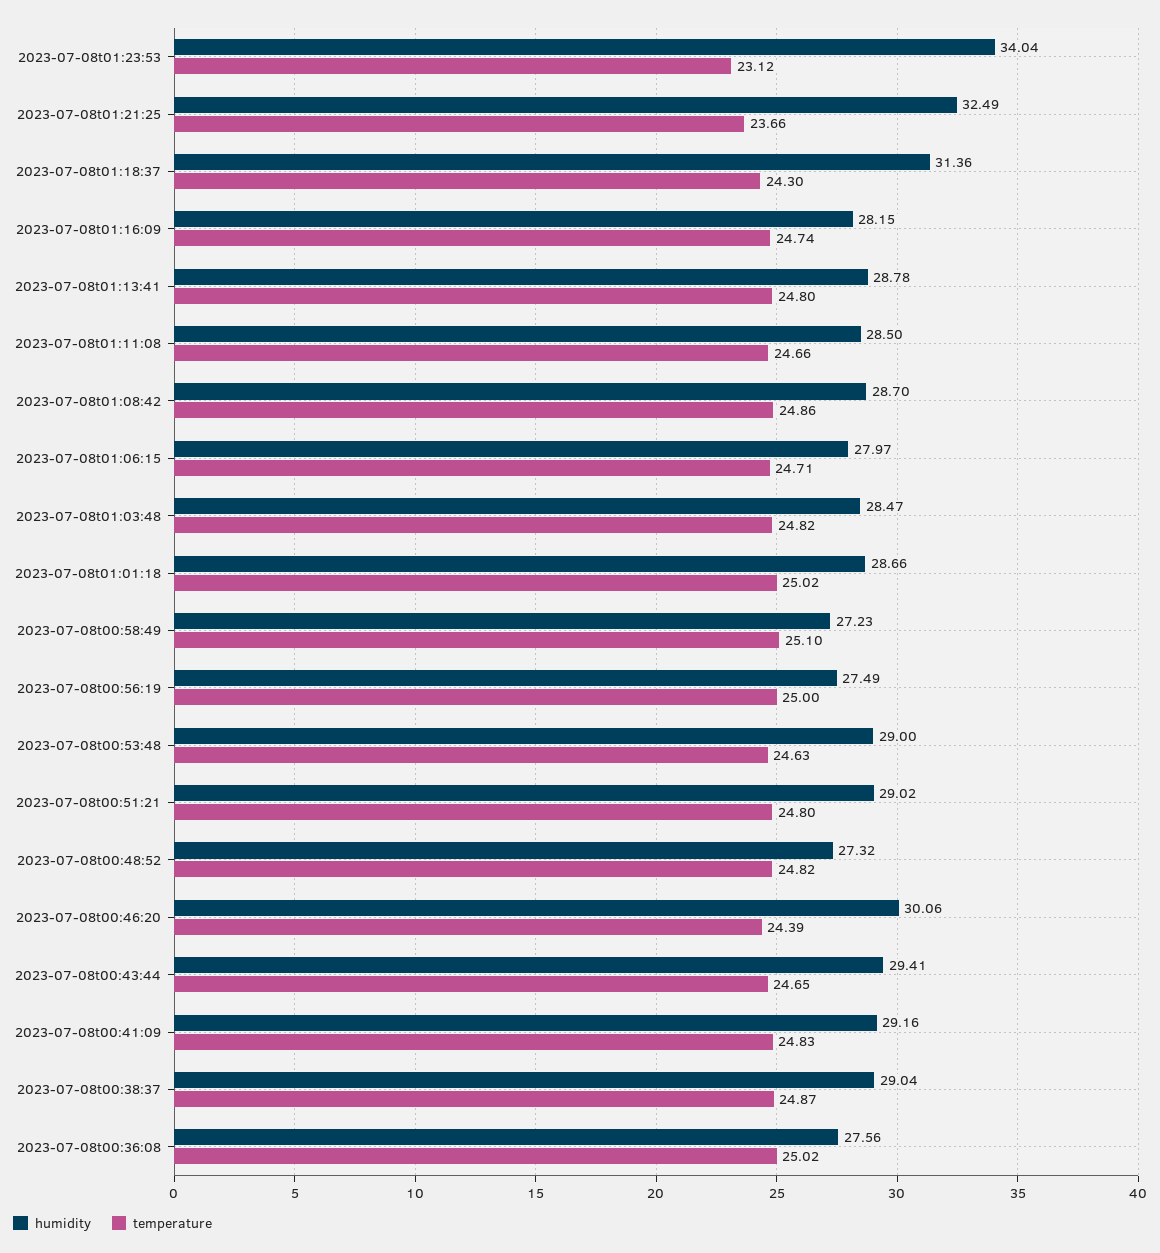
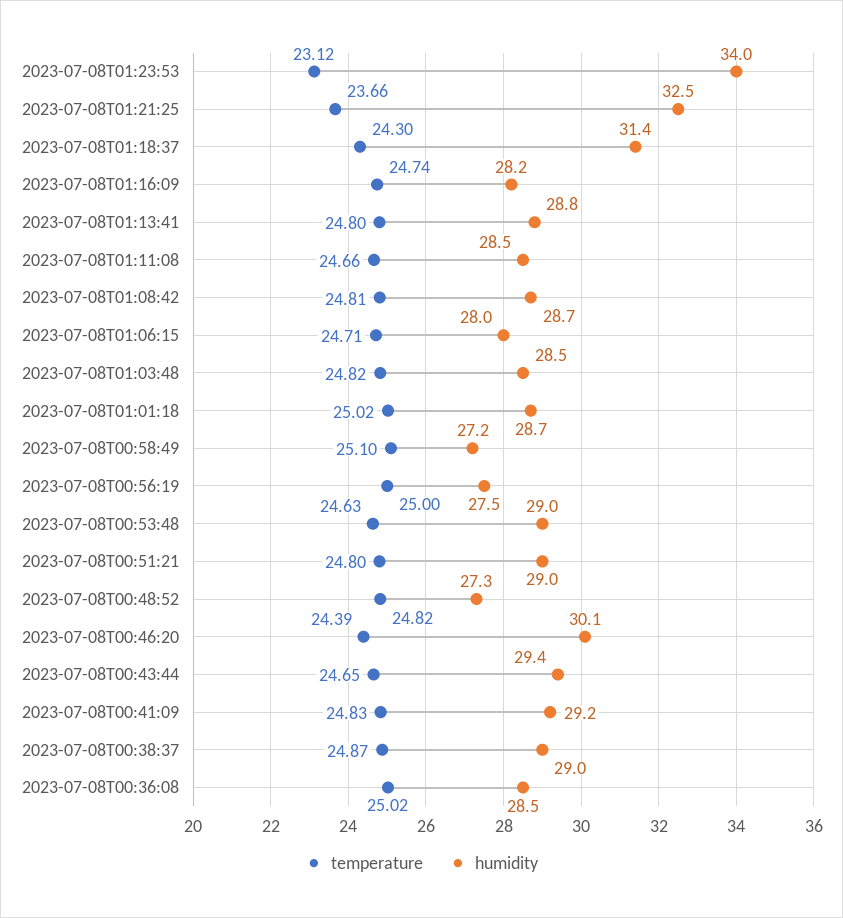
  {
    "humidity": {
      "2023-07-08t01:23:53": 34.04,
      "2023-07-08t01:21:25": 32.49,
      "2023-07-08t01:18:37": 31.36,
      "2023-07-08t01:16:09": 28.15,
      "2023-07-08t01:13:41": 28.78,
      "2023-07-08t01:11:08": 28.5,
      "2023-07-08t01:08:42": 28.7,
      "2023-07-08t01:06:15": 27.97,
      "2023-07-08t01:03:48": 28.47,
      "2023-07-08t01:01:18": 28.66,
      "2023-07-08t00:58:49": 27.23,
      "2023-07-08t00:56:19": 27.49,
      "2023-07-08t00:53:48": 29,
      "2023-07-08t00:51:21": 29.02,
      "2023-07-08t00:48:52": 27.32,
      "2023-07-08t00:46:20": 30.06,
      "2023-07-08t00:43:44": 29.41,
      "2023-07-08t00:41:09": 29.16,
      "2023-07-08t00:38:37": 29.04,
-     "2023-07-08t00:36:08": 27.56
+     "2023-07-08t00:36:08": 28.5
    },
    "temperature": {
      "2023-07-08t01:23:53": 23.12,
      "2023-07-08t01:21:25": 23.66,
      "2023-07-08t01:18:37": 24.3,
      "2023-07-08t01:16:09": 24.74,
      "2023-07-08t01:13:41": 24.8,
      "2023-07-08t01:11:08": 24.66,
-     "2023-07-08t01:08:42": 24.86,
+     "2023-07-08t01:08:42": 24.81,
      "2023-07-08t01:06:15": 24.71,
      "2023-07-08t01:03:48": 24.82,
      "2023-07-08t01:01:18": 25.02,
      "2023-07-08t00:58:49": 25.1,
      "2023-07-08t00:56:19": 25,
      "2023-07-08t00:53:48": 24.63,
      "2023-07-08t00:51:21": 24.8,
      "2023-07-08t00:48:52": 24.82,
      "2023-07-08t00:46:20": 24.39,
      "2023-07-08t00:43:44": 24.65,
      "2023-07-08t00:41:09": 24.83,
      "2023-07-08t00:38:37": 24.87,
      "2023-07-08t00:36:08": 25.02
    }
  }

